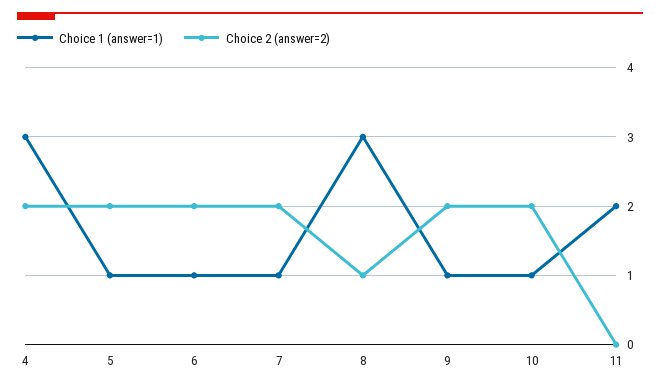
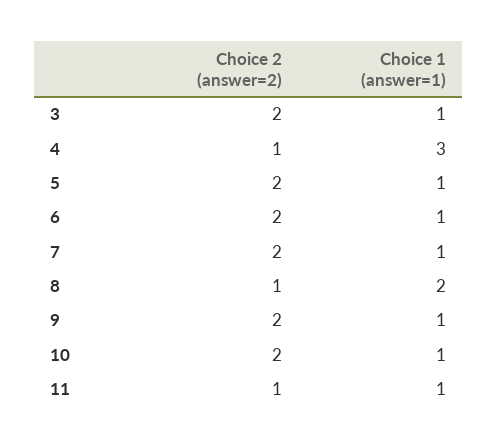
  {
    "Choice 1 (answer=1)": {
      "4": 3,
      "5": 1,
      "6": 1,
      "7": 1,
-     "8": 3,
+     "8": 2,
      "9": 1,
      "10": 1,
-     "11": 2
+     "11": 1,
+     "3": 1
    },
    "Choice 2 (answer=2)": {
-     "4": 2,
+     "4": 1,
      "5": 2,
      "6": 2,
      "7": 2,
      "8": 1,
      "9": 2,
      "10": 2,
-     "11": 0
+     "11": 1,
+     "3": 2
    }
  }

